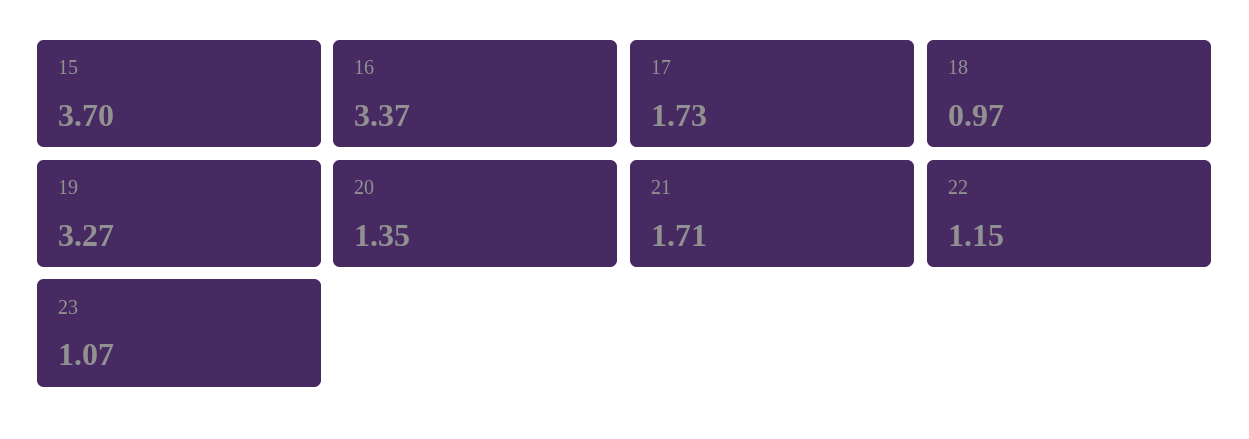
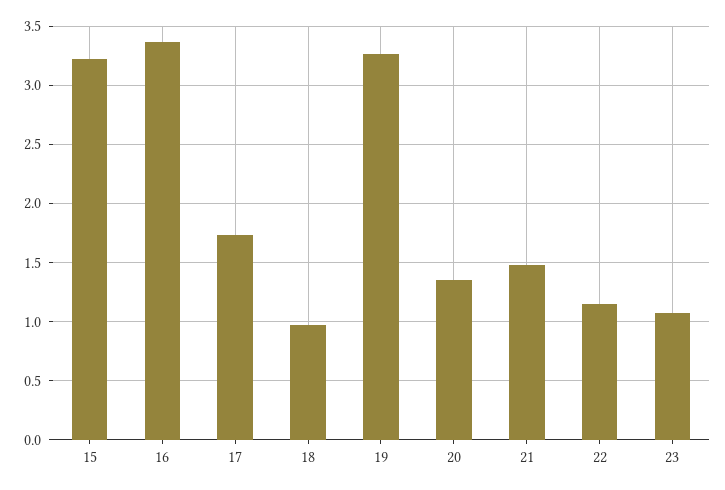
  {
-   "15": 3.7,
+   "15": 3.2,
    "16": 3.37,
    "17": 1.73,
    "18": 0.97,
    "19": 3.27,
    "20": 1.35,
-   "21": 1.71,
+   "21": 1.5,
    "22": 1.15,
    "23": 1.07
  }

